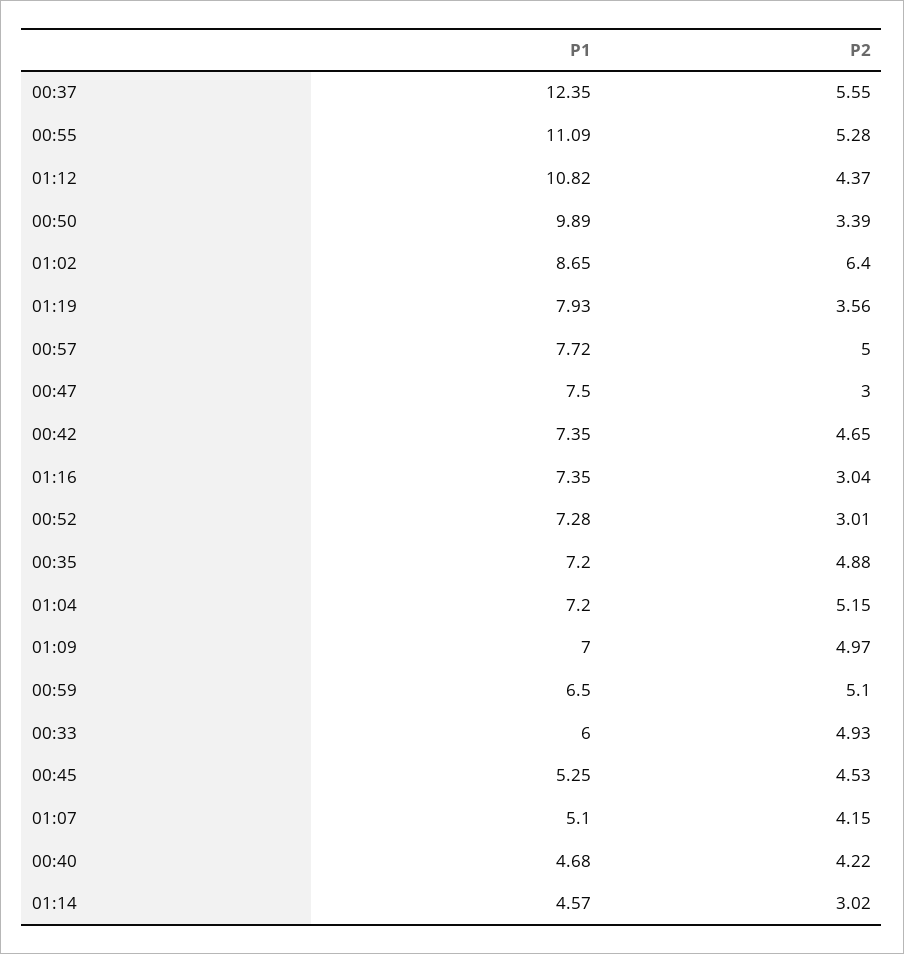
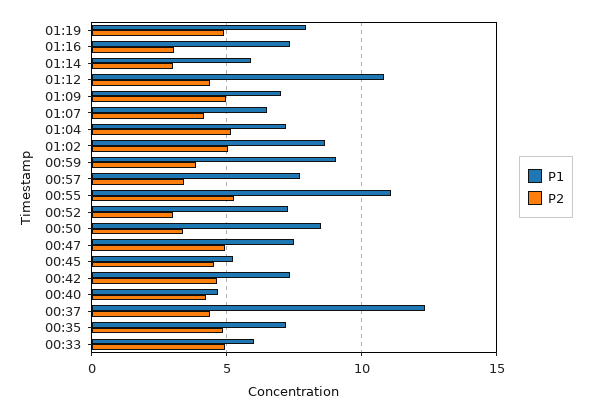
  {
    "P1": {
      "00:37": 12.35,
      "00:55": 11.09,
      "01:12": 10.82,
-     "00:50": 9.89,
+     "00:50": 8.5,
      "01:02": 8.65,
      "01:19": 7.93,
      "00:57": 7.72,
      "00:47": 7.5,
      "00:42": 7.35,
      "01:16": 7.35,
      "00:52": 7.28,
      "00:35": 7.2,
      "01:04": 7.2,
      "01:09": 7,
-     "00:59": 6.5,
+     "00:59": 9,
      "00:33": 6,
      "00:45": 5.25,
-     "01:07": 5.1,
+     "01:07": 6.5,
      "00:40": 4.68,
-     "01:14": 4.57
+     "01:14": 6
    },
    "P2": {
-     "00:37": 5.55,
+     "00:37": 4.5,
      "00:55": 5.28,
      "01:12": 4.37,
      "00:50": 3.39,
-     "01:02": 6.4,
+     "01:02": 5,
-     "01:19": 3.56,
+     "01:19": 5,
-     "00:57": 5,
+     "00:57": 3.5,
-     "00:47": 3,
+     "00:47": 5,
      "00:42": 4.65,
      "01:16": 3.04,
      "00:52": 3.01,
      "00:35": 4.88,
      "01:04": 5.15,
      "01:09": 4.97,
-     "00:59": 5.1,
+     "00:59": 4,
      "00:33": 4.93,
      "00:45": 4.53,
      "01:07": 4.15,
      "00:40": 4.22,
      "01:14": 3.02
    }
  }

